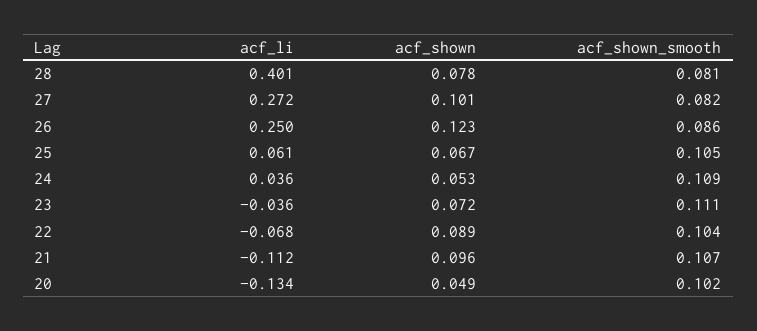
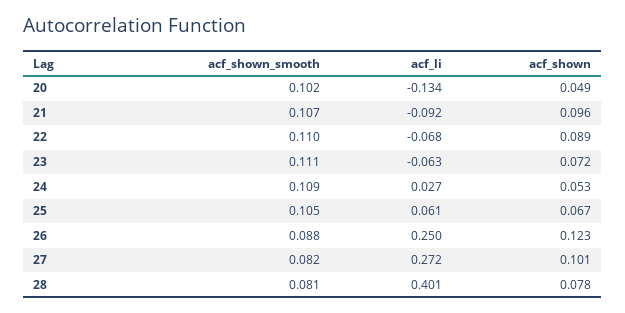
  {
    "acf_li": {
      "28": 0.401,
      "27": 0.272,
      "26": 0.25,
      "25": 0.061,
-     "24": 0.036,
+     "24": 0.027,
-     "23": -0.036,
+     "23": -0.063,
      "22": -0.068,
-     "21": -0.112,
+     "21": -0.092,
      "20": -0.134
    },
    "acf_shown": {
      "28": 0.078,
      "27": 0.101,
      "26": 0.123,
      "25": 0.067,
      "24": 0.053,
      "23": 0.072,
      "22": 0.089,
      "21": 0.096,
      "20": 0.049
    },
    "acf_shown_smooth": {
      "28": 0.081,
      "27": 0.082,
-     "26": 0.086,
+     "26": 0.088,
      "25": 0.105,
      "24": 0.109,
      "23": 0.111,
-     "22": 0.104,
+     "22": 0.11,
      "21": 0.107,
      "20": 0.102
    }
  }

